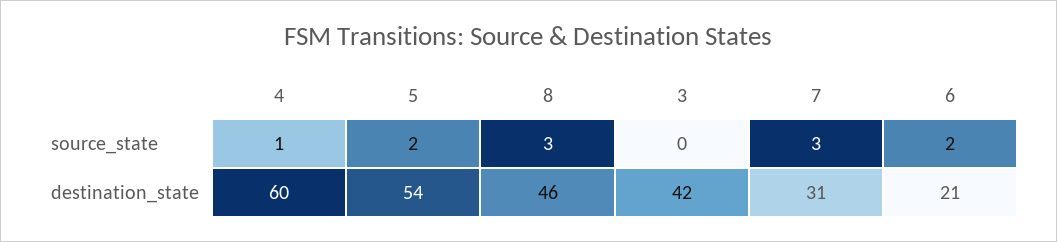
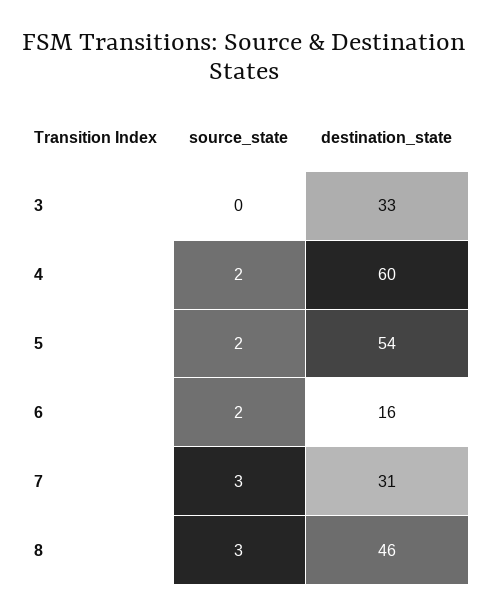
  {
    "4": {
-     "source_state": 1,
+     "source_state": 2,
      "destination_state": 60
    },
    "5": {
      "source_state": 2,
      "destination_state": 54
    },
    "8": {
      "source_state": 3,
      "destination_state": 46
    },
    "3": {
      "source_state": 0,
-     "destination_state": 42
+     "destination_state": 33
    },
    "7": {
      "source_state": 3,
      "destination_state": 31
    },
    "6": {
      "source_state": 2,
-     "destination_state": 21
+     "destination_state": 16
    }
  }

